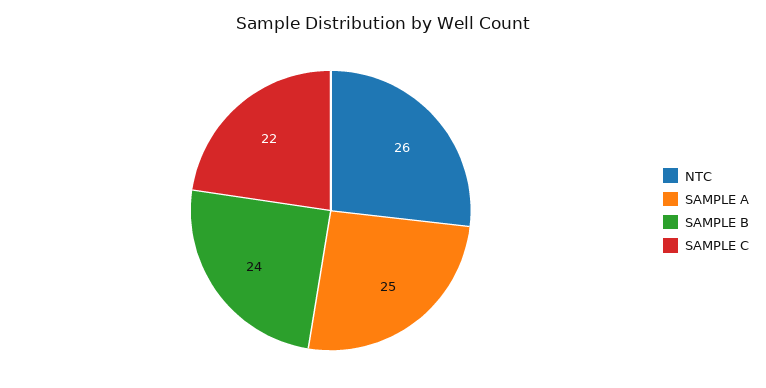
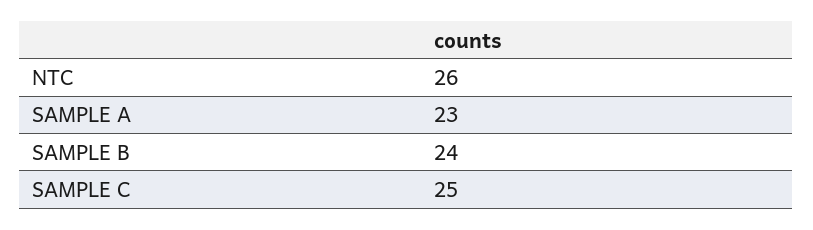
  {
    "NTC": 26,
-   "SAMPLE A": 25,
+   "SAMPLE A": 23,
    "SAMPLE B": 24,
-   "SAMPLE C": 22
+   "SAMPLE C": 25
  }

